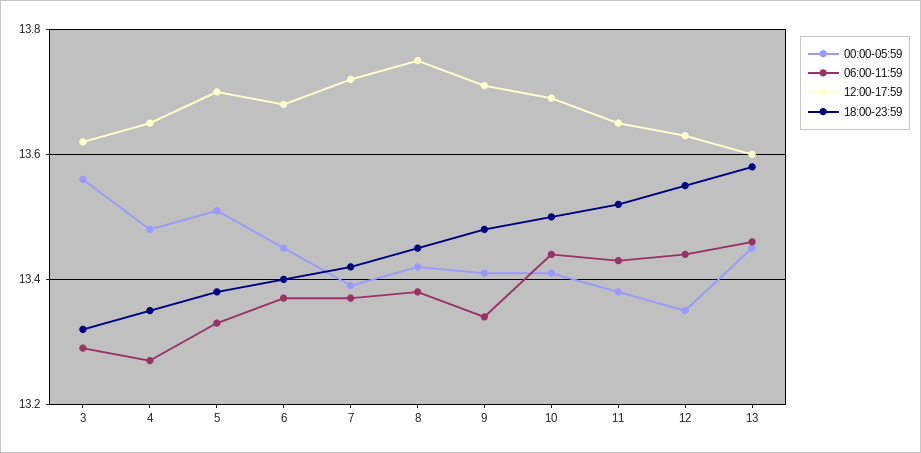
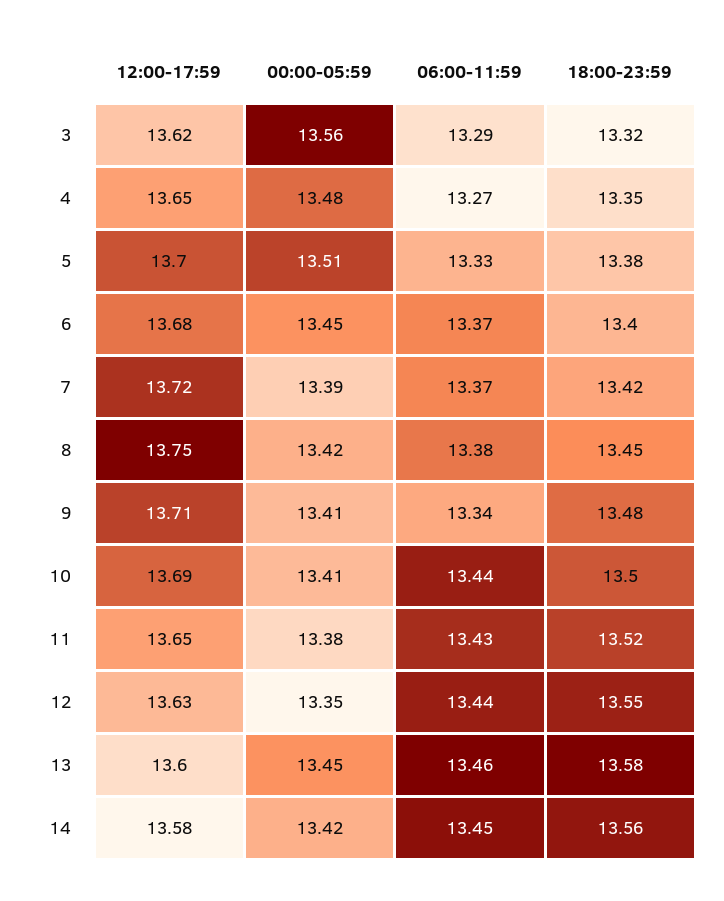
  {
    "00:00-05:59": {
      "3": 13.56,
      "4": 13.48,
      "5": 13.51,
      "6": 13.45,
      "7": 13.39,
      "8": 13.42,
      "9": 13.41,
      "10": 13.41,
      "11": 13.38,
      "12": 13.35,
-     "13": 13.45
+     "13": 13.45,
+     "14": 13.42
    },
    "06:00-11:59": {
      "3": 13.29,
      "4": 13.27,
      "5": 13.33,
      "6": 13.37,
      "7": 13.37,
      "8": 13.38,
      "9": 13.34,
      "10": 13.44,
      "11": 13.43,
      "12": 13.44,
-     "13": 13.46
+     "13": 13.46,
+     "14": 13.45
    },
    "12:00-17:59": {
      "3": 13.62,
      "4": 13.65,
      "5": 13.7,
      "6": 13.68,
      "7": 13.72,
      "8": 13.75,
      "9": 13.71,
      "10": 13.69,
      "11": 13.65,
      "12": 13.63,
-     "13": 13.6
+     "13": 13.6,
+     "14": 13.58
    },
    "18:00-23:59": {
      "3": 13.32,
      "4": 13.35,
      "5": 13.38,
      "6": 13.4,
      "7": 13.42,
      "8": 13.45,
      "9": 13.48,
      "10": 13.5,
      "11": 13.52,
      "12": 13.55,
-     "13": 13.58
+     "13": 13.58,
+     "14": 13.56
    }
  }

